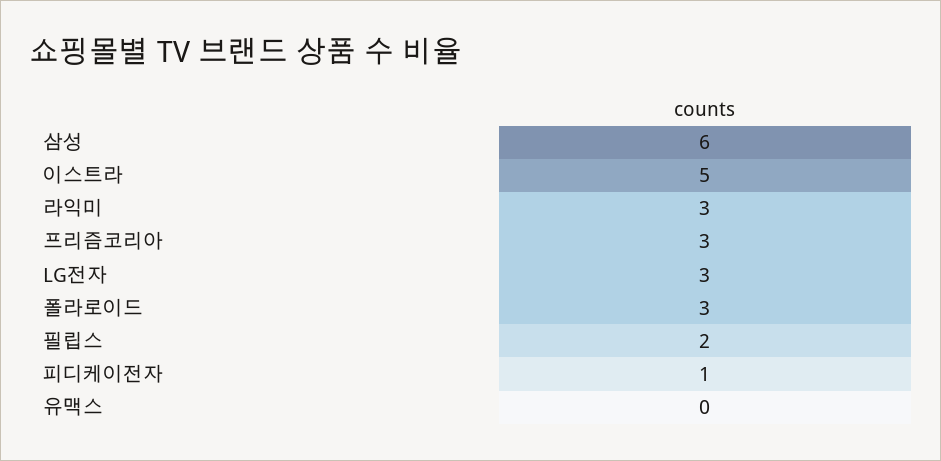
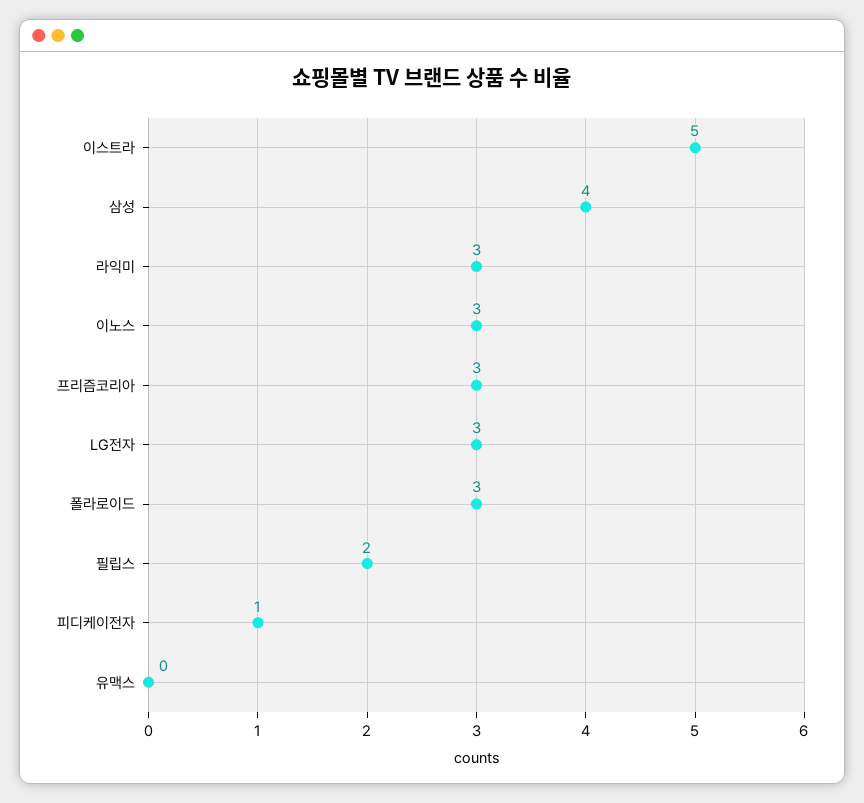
  {
-   "삼성": 6,
+   "삼성": 4,
    "이스트라": 5,
    "라익미": 3,
    "프리즘코리아": 3,
    "LG전자": 3,
    "폴라로이드": 3,
    "필립스": 2,
    "피디케이전자": 1,
-   "유맥스": 0
+   "유맥스": 0,
+   "이노스": 3
  }

